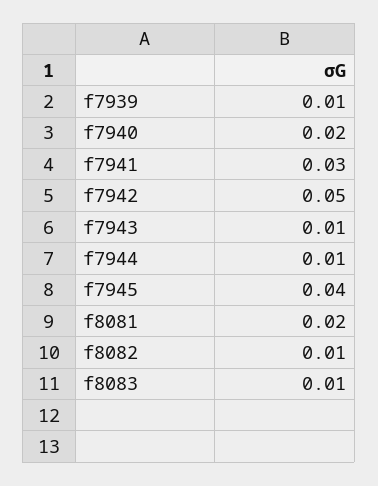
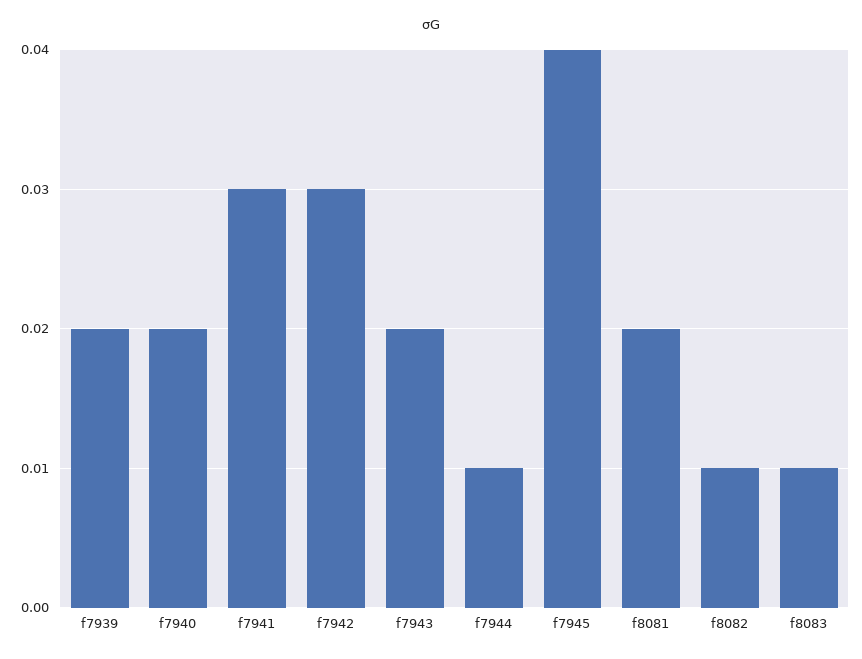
  {
-   "f7939": 0.01,
+   "f7939": 0.02,
    "f7940": 0.02,
    "f7941": 0.03,
-   "f7942": 0.05,
+   "f7942": 0.03,
-   "f7943": 0.01,
+   "f7943": 0.02,
    "f7944": 0.01,
    "f7945": 0.04,
    "f8081": 0.02,
    "f8082": 0.01,
    "f8083": 0.01
  }

